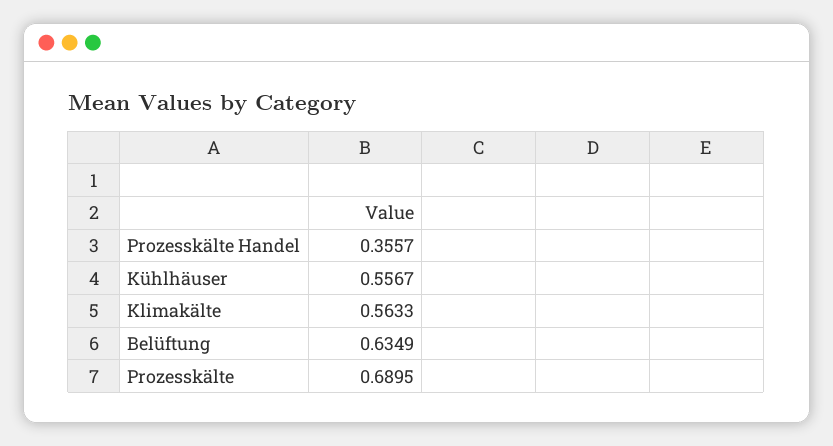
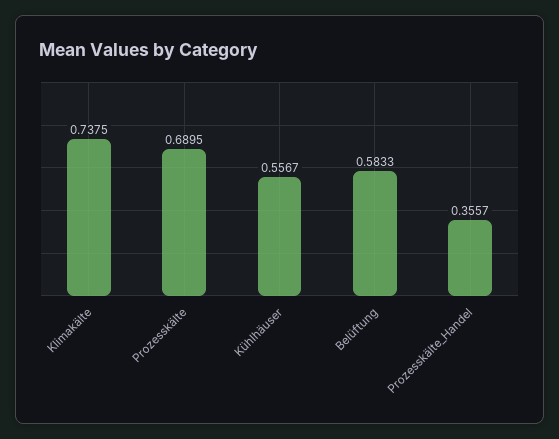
  {
    "Prozesskälte Handel": 0.3557,
    "Kühlhäuser": 0.5567,
-   "Klimakälte": 0.5633,
+   "Klimakälte": 0.7375,
-   "Belüftung": 0.6349,
+   "Belüftung": 0.5833,
    "Prozesskälte": 0.6895
  }

